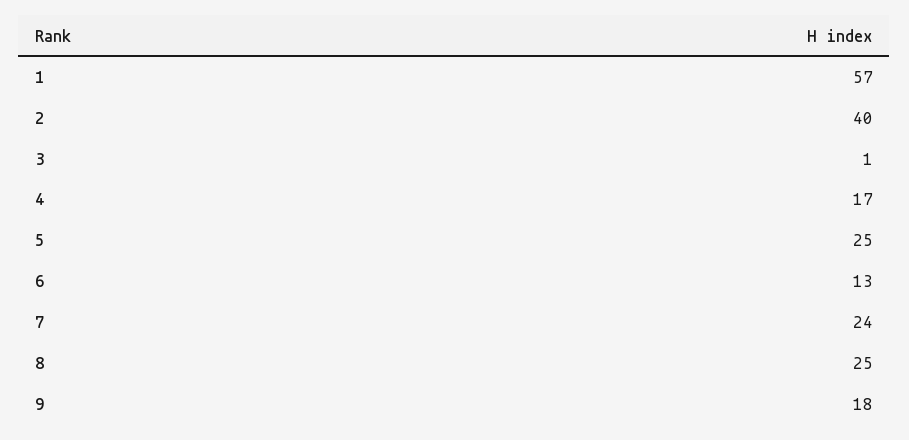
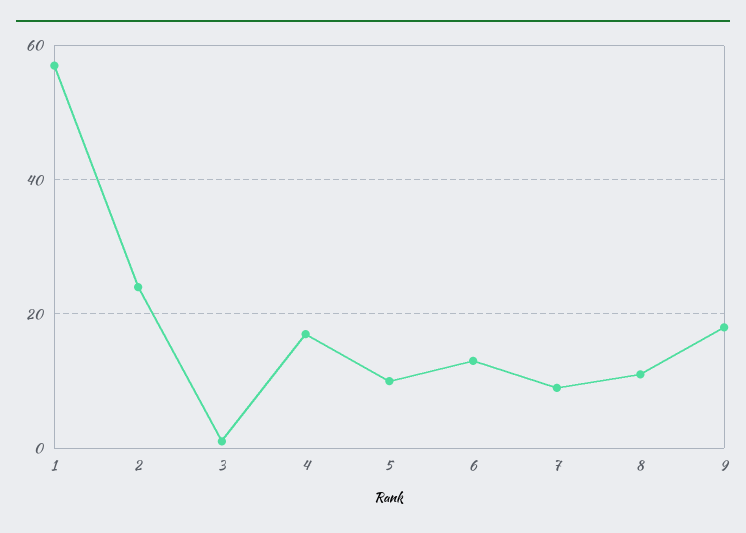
  {
    "1": 57,
-   "2": 40,
+   "2": 25,
    "3": 1,
    "4": 17,
-   "5": 25,
+   "5": 10,
    "6": 13,
-   "7": 24,
+   "7": 10,
-   "8": 25,
+   "8": 10,
    "9": 18
  }

